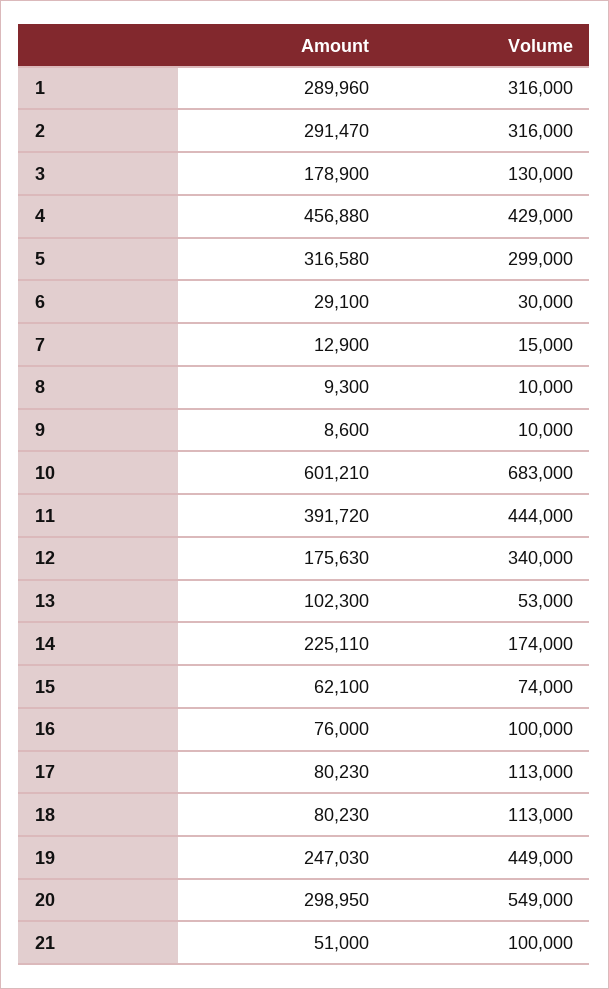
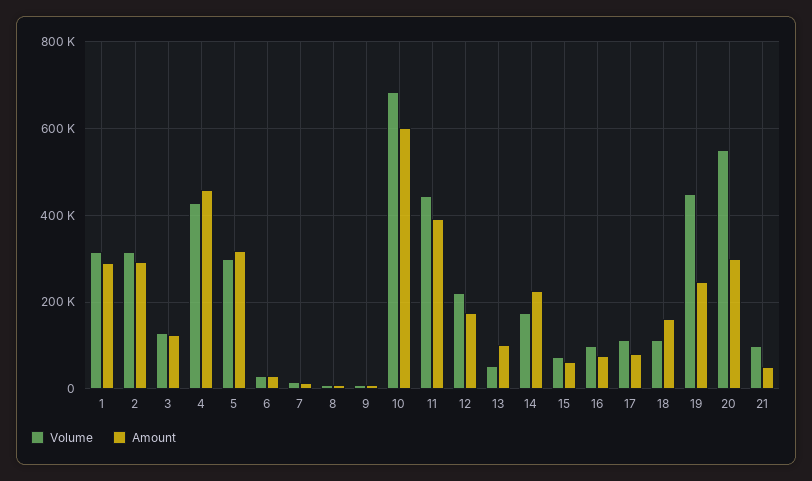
  {
    "Amount": {
      "1": 289960,
      "2": 291470,
-     "3": 178900,
+     "3": 120000,
      "4": 456880,
      "5": 316580,
      "6": 29100,
      "7": 12900,
      "8": 9300,
      "9": 8600,
      "10": 601210,
      "11": 391720,
      "12": 175630,
      "13": 102300,
      "14": 225110,
      "15": 62100,
      "16": 76000,
      "17": 80230,
-     "18": 80230,
+     "18": 160000,
      "19": 247030,
      "20": 298950,
      "21": 51000
    },
    "Volume": {
      "1": 316000,
      "2": 316000,
      "3": 130000,
      "4": 429000,
      "5": 299000,
      "6": 30000,
      "7": 15000,
      "8": 10000,
      "9": 10000,
      "10": 683000,
      "11": 444000,
-     "12": 340000,
+     "12": 220000,
      "13": 53000,
      "14": 174000,
      "15": 74000,
      "16": 100000,
      "17": 113000,
      "18": 113000,
      "19": 449000,
      "20": 549000,
      "21": 100000
    }
  }

